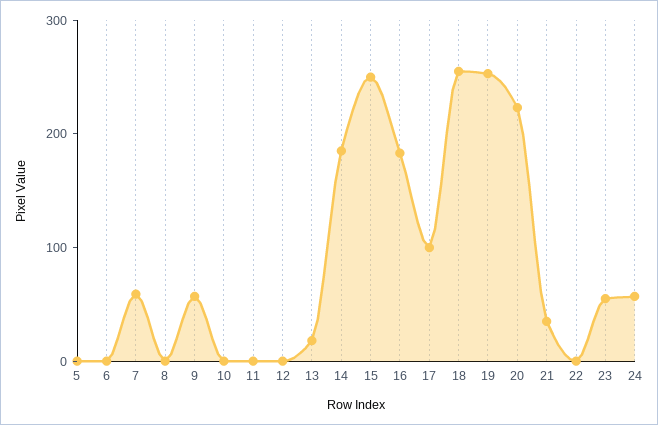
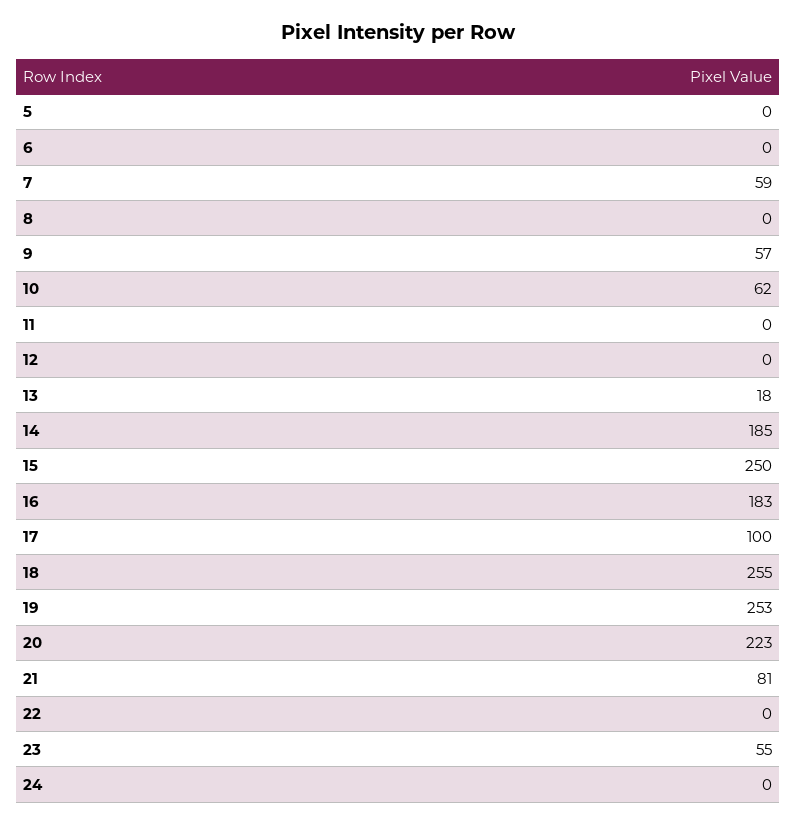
  {
    "5": 0,
    "6": 0,
    "7": 59,
    "8": 0,
    "9": 57,
-   "10": 0,
+   "10": 62,
    "11": 0,
    "12": 0,
    "13": 18,
    "14": 185,
    "15": 250,
    "16": 183,
    "17": 100,
    "18": 255,
    "19": 253,
    "20": 223,
-   "21": 40,
+   "21": 81,
    "22": 0,
    "23": 55,
-   "24": 60
+   "24": 0
  }

